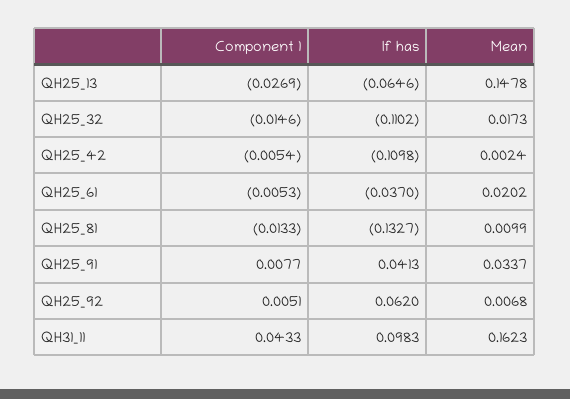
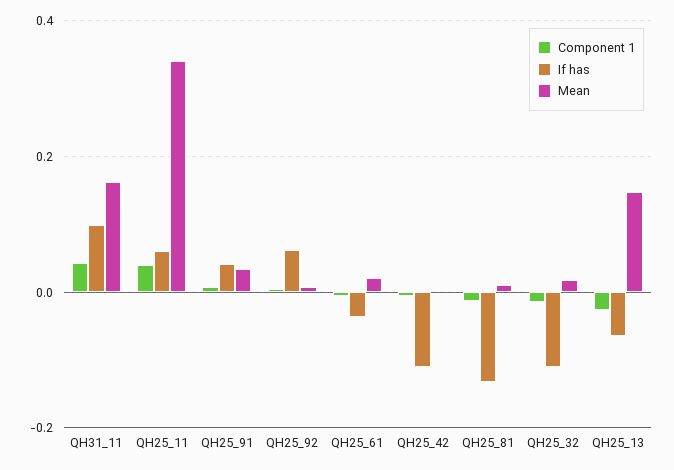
  {
    "Component 1": {
      "QH25_13": -0.0269,
      "QH25_32": -0.0146,
      "QH25_42": -0.0054,
      "QH25_61": -0.0053,
      "QH25_81": -0.0133,
      "QH25_91": 0.0077,
      "QH25_92": 0.0051,
-     "QH31_11": 0.0433
+     "QH31_11": 0.0433,
+     "QH25_11": 0.04
    },
    "If has": {
      "QH25_13": -0.0646,
      "QH25_32": -0.1102,
      "QH25_42": -0.1098,
      "QH25_61": -0.037,
      "QH25_81": -0.1327,
      "QH25_91": 0.0413,
      "QH25_92": 0.062,
-     "QH31_11": 0.0983
+     "QH31_11": 0.0983,
+     "QH25_11": 0.06
    },
    "Mean": {
      "QH25_13": 0.1478,
      "QH25_32": 0.0173,
      "QH25_42": 0.0024,
      "QH25_61": 0.0202,
      "QH25_81": 0.0099,
      "QH25_91": 0.0337,
      "QH25_92": 0.0068,
-     "QH31_11": 0.1623
+     "QH31_11": 0.1623,
+     "QH25_11": 0.34
    }
  }

